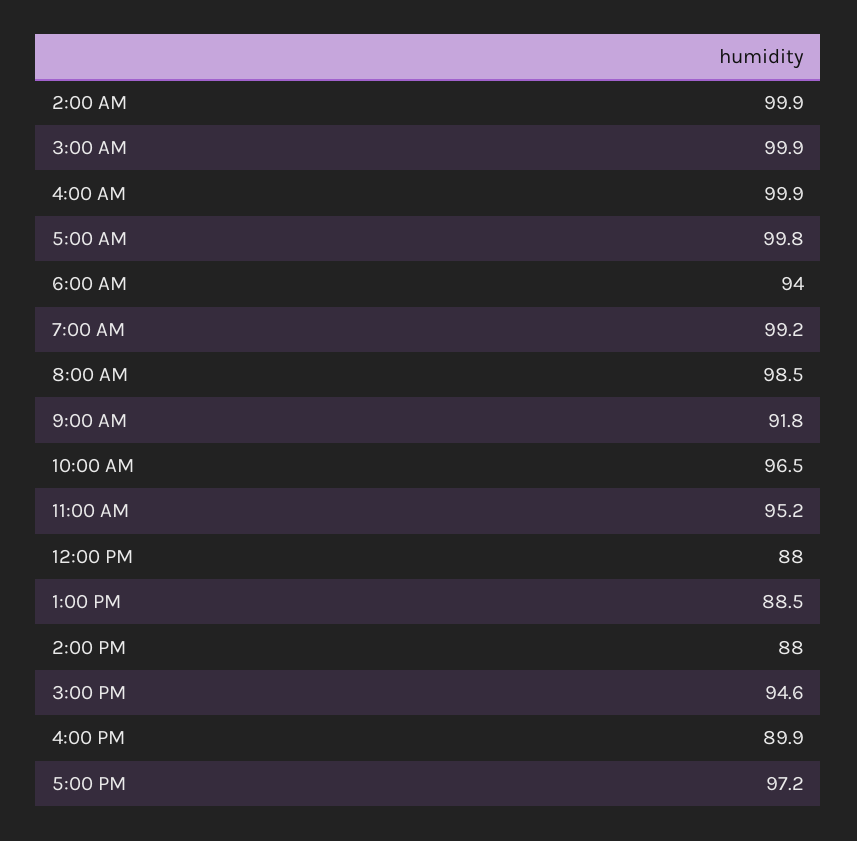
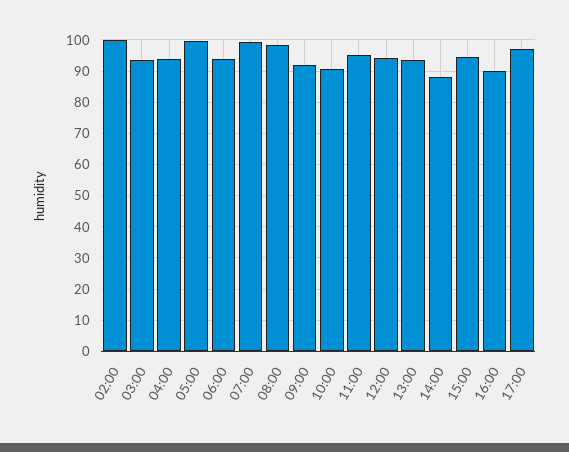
  {
    "2:00 AM": 99.9,
-   "3:00 AM": 99.9,
+   "3:00 AM": 94,
-   "4:00 AM": 99.9,
+   "4:00 AM": 94,
    "5:00 AM": 99.8,
    "6:00 AM": 94,
    "7:00 AM": 99.2,
    "8:00 AM": 98.5,
    "9:00 AM": 91.8,
-   "10:00 AM": 96.5,
+   "10:00 AM": 90,
    "11:00 AM": 95.2,
-   "12:00 PM": 88,
+   "12:00 PM": 94,
-   "1:00 PM": 88.5,
+   "1:00 PM": 94,
    "2:00 PM": 88,
    "3:00 PM": 94.6,
    "4:00 PM": 89.9,
    "5:00 PM": 97.2
  }

